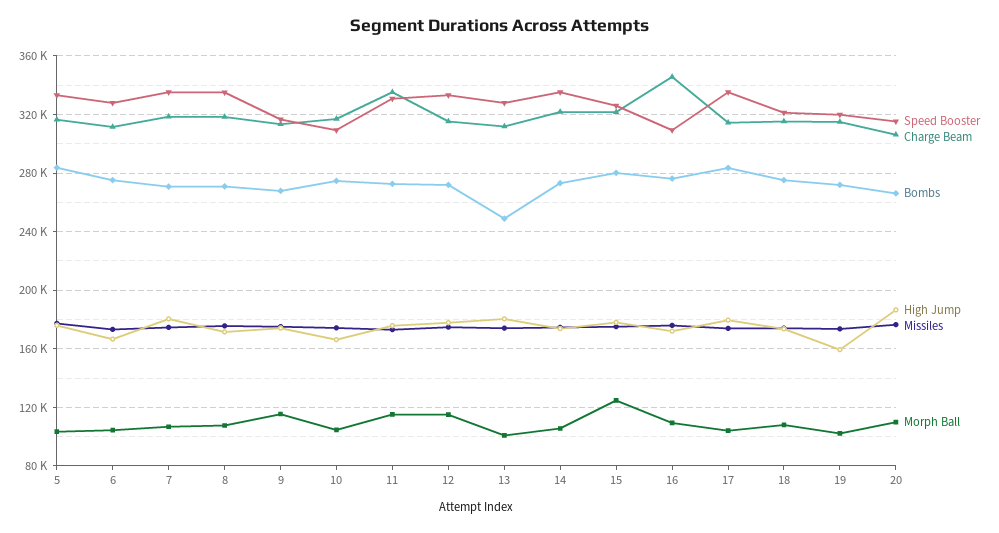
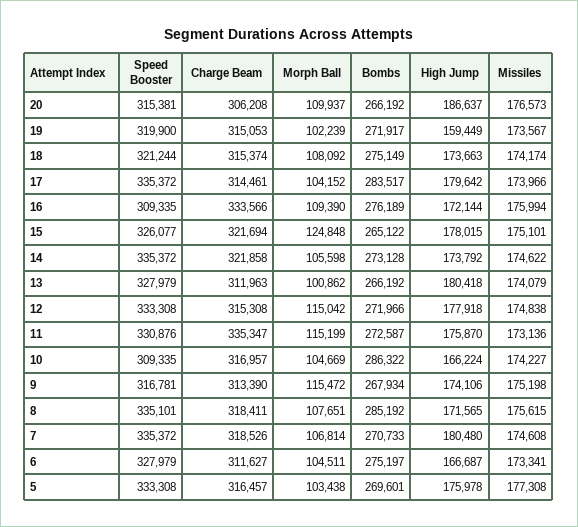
  {
    "Speed Booster": {
      "5": 333308,
      "6": 327979,
      "7": 335372,
      "8": 335101,
      "9": 316781,
      "10": 309335,
      "11": 330876,
      "12": 333308,
      "13": 327979,
      "14": 335372,
      "15": 326077,
      "16": 309335,
      "17": 335372,
      "18": 321244,
      "19": 319900,
      "20": 315381
    },
    "Charge Beam": {
      "5": 316457,
      "6": 311627,
      "7": 318526,
      "8": 318411,
      "9": 313390,
      "10": 316957,
      "11": 335347,
      "12": 315308,
      "13": 311963,
      "14": 321858,
      "15": 321694,
-     "16": 345000,
+     "16": 333566,
      "17": 314461,
      "18": 315374,
      "19": 315053,
      "20": 306208
    },
    "Bombs": {
-     "5": 285000,
+     "5": 269601,
      "6": 275197,
      "7": 270733,
-     "8": 270000,
+     "8": 285192,
      "9": 267934,
-     "10": 275000,
+     "10": 286322,
      "11": 272587,
      "12": 271966,
-     "13": 250000,
+     "13": 266192,
      "14": 273128,
-     "15": 280000,
+     "15": 265122,
      "16": 276189,
      "17": 283517,
      "18": 275149,
      "19": 271917,
      "20": 266192
    },
    "High Jump": {
      "5": 175978,
      "6": 166687,
      "7": 180480,
      "8": 171565,
      "9": 174106,
      "10": 166224,
      "11": 175870,
      "12": 177918,
      "13": 180418,
      "14": 173792,
      "15": 178015,
      "16": 172144,
      "17": 179642,
      "18": 173663,
      "19": 159449,
      "20": 186637
    },
    "Missiles": {
      "5": 177308,
      "6": 173341,
      "7": 174608,
      "8": 175615,
      "9": 175198,
      "10": 174227,
      "11": 173136,
      "12": 174838,
      "13": 174079,
      "14": 174622,
      "15": 175101,
      "16": 175994,
      "17": 173966,
      "18": 174174,
      "19": 173567,
      "20": 176573
    },
    "Morph Ball": {
      "5": 103438,
      "6": 104511,
      "7": 106814,
      "8": 107651,
      "9": 115472,
      "10": 104669,
      "11": 115199,
      "12": 115042,
      "13": 100862,
      "14": 105598,
      "15": 124848,
      "16": 109390,
      "17": 104152,
      "18": 108092,
      "19": 102239,
      "20": 109937
    }
  }

